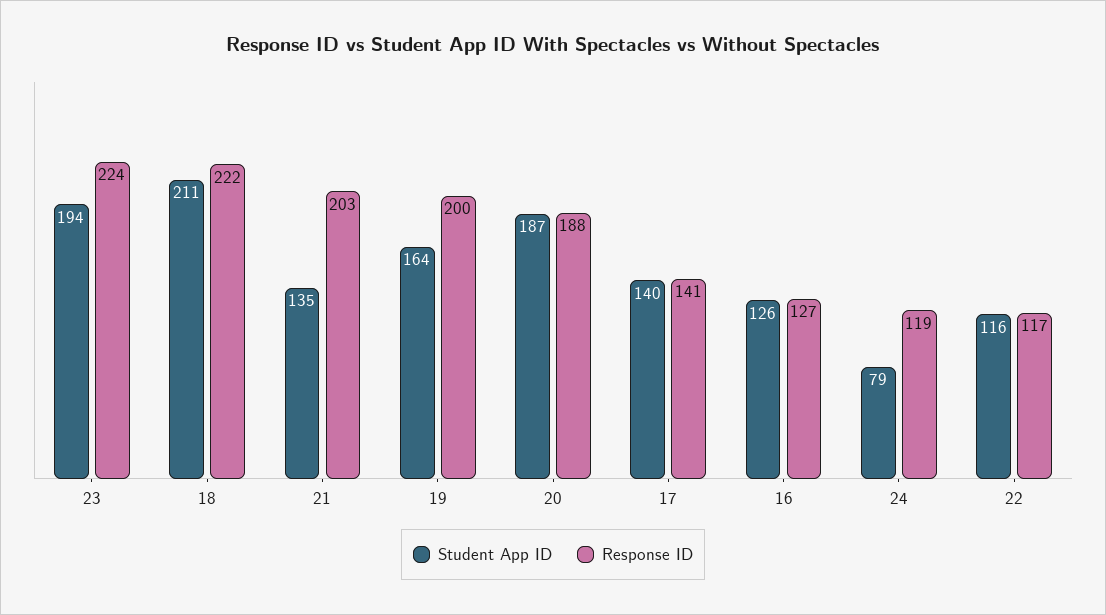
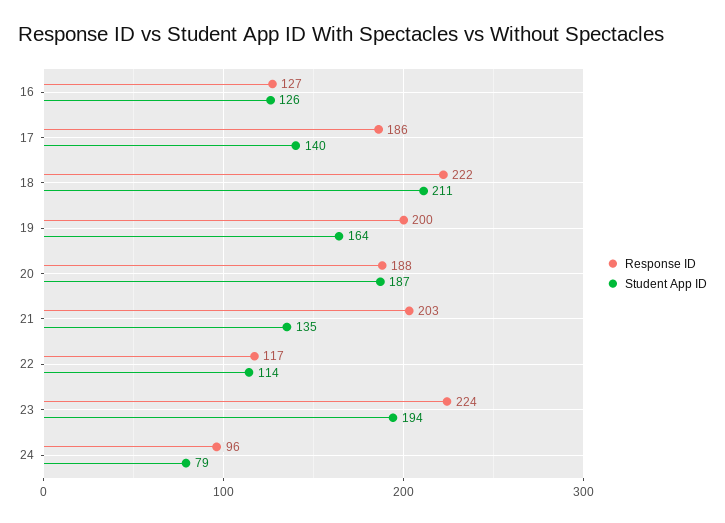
  {
    "Student App ID": {
      "23": 194,
      "18": 211,
      "21": 135,
      "19": 164,
      "20": 187,
      "17": 140,
      "16": 126,
      "24": 79,
-     "22": 116
+     "22": 114
    },
    "Response ID": {
      "23": 224,
      "18": 222,
      "21": 203,
      "19": 200,
      "20": 188,
-     "17": 141,
+     "17": 186,
      "16": 127,
-     "24": 119,
+     "24": 96,
      "22": 117
    }
  }

